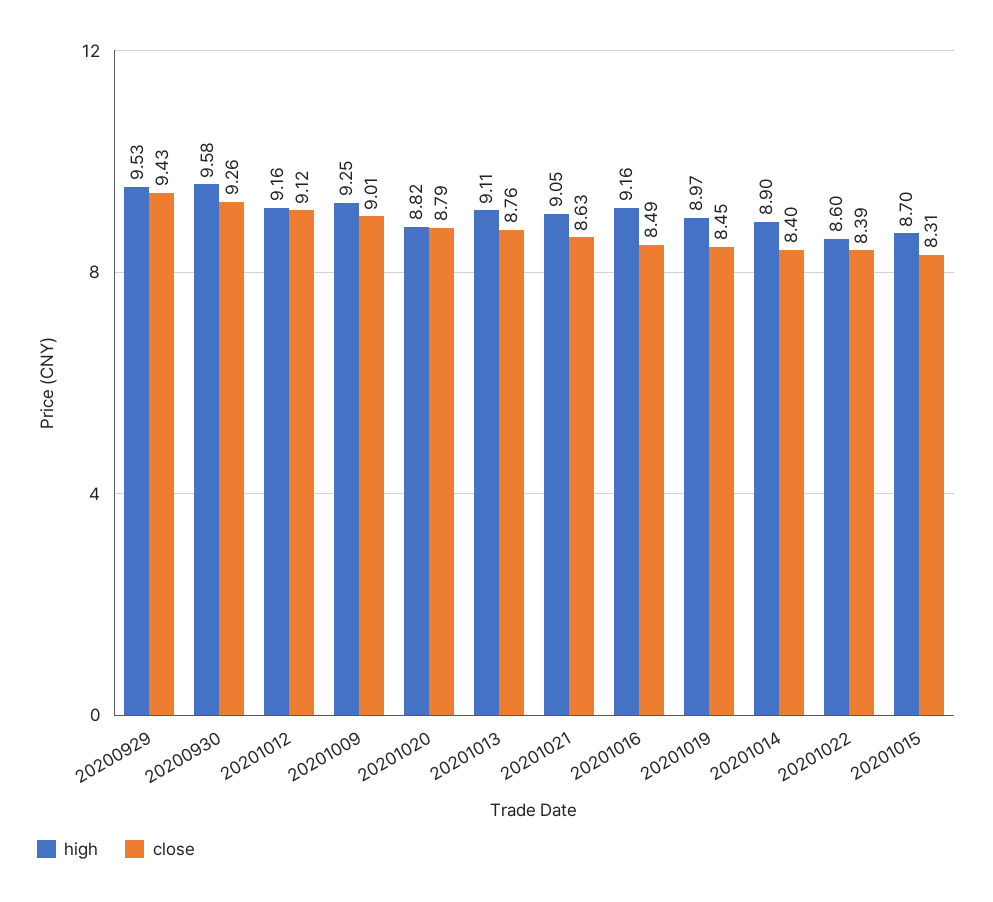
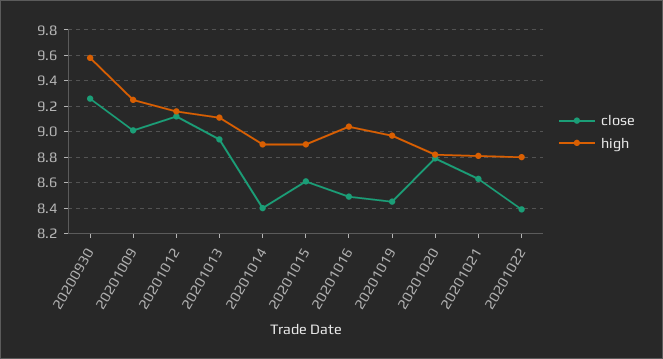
  {
    "high": {
-     "20200929": 9.53,
      "20200930": 9.58,
      "20201012": 9.16,
      "20201009": 9.25,
      "20201020": 8.82,
      "20201013": 9.11,
-     "20201021": 9.05,
+     "20201021": 8.8,
-     "20201016": 9.16,
+     "20201016": 9.05,
      "20201019": 8.97,
      "20201014": 8.9,
-     "20201022": 8.6,
+     "20201022": 8.8,
-     "20201015": 8.7
+     "20201015": 8.9
    },
    "close": {
-     "20200929": 9.43,
      "20200930": 9.26,
      "20201012": 9.12,
      "20201009": 9.01,
      "20201020": 8.79,
-     "20201013": 8.76,
+     "20201013": 8.95,
      "20201021": 8.63,
      "20201016": 8.49,
      "20201019": 8.45,
      "20201014": 8.4,
      "20201022": 8.39,
-     "20201015": 8.31
+     "20201015": 8.6
    }
  }

